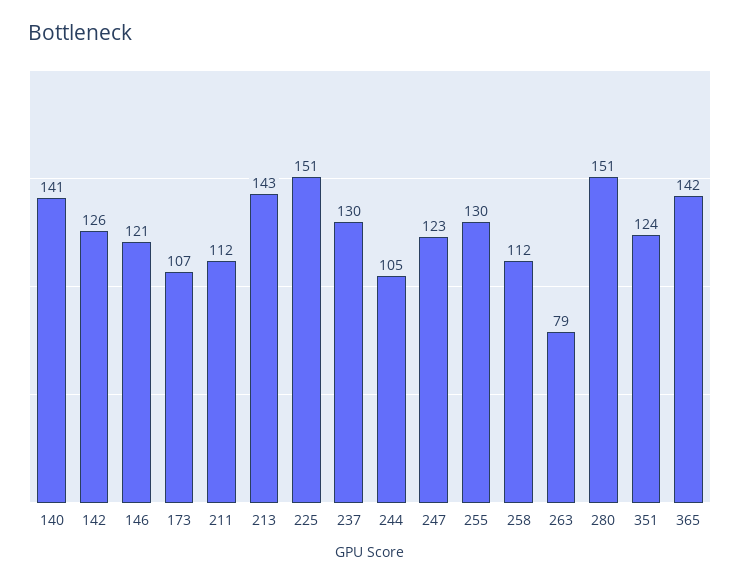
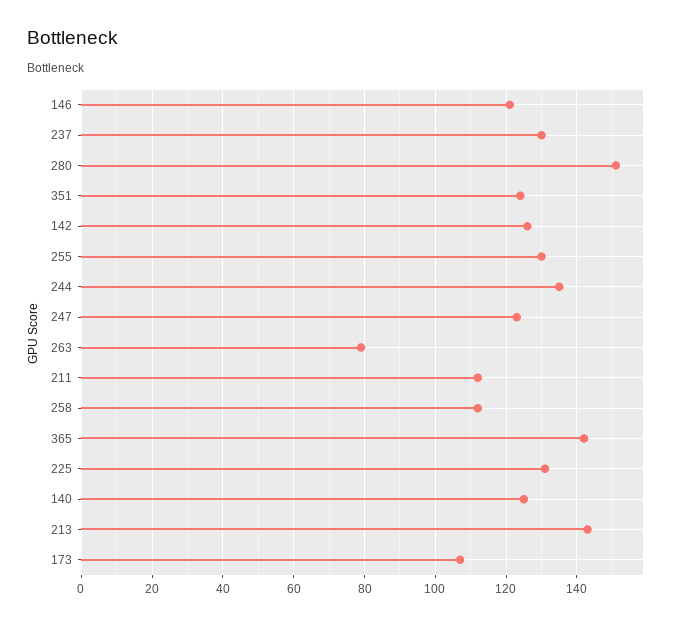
  {
-   "140": 141,
+   "140": 125,
    "142": 126,
    "146": 121,
    "173": 107,
    "211": 112,
    "213": 143,
-   "225": 151,
+   "225": 130,
    "237": 130,
-   "244": 105,
+   "244": 135,
    "247": 123,
    "255": 130,
    "258": 112,
    "263": 79,
    "280": 151,
    "351": 124,
    "365": 142
  }

